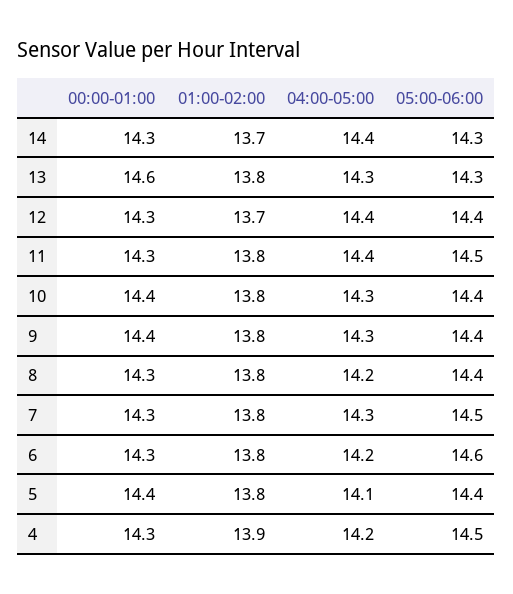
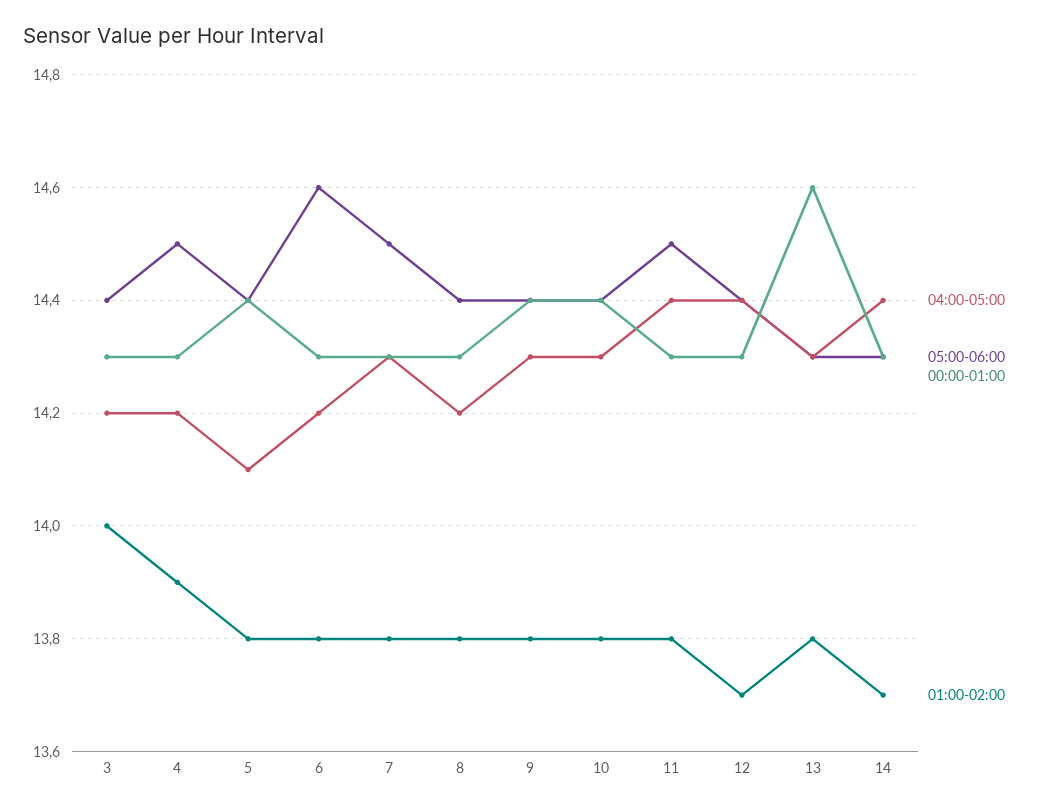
  {
    "00:00-01:00": {
      "14": 14.3,
      "13": 14.6,
      "12": 14.3,
      "11": 14.3,
      "10": 14.4,
      "9": 14.4,
      "8": 14.3,
      "7": 14.3,
      "6": 14.3,
      "5": 14.4,
-     "4": 14.3
+     "4": 14.3,
+     "3": 14.3
    },
    "01:00-02:00": {
      "14": 13.7,
      "13": 13.8,
      "12": 13.7,
      "11": 13.8,
      "10": 13.8,
      "9": 13.8,
      "8": 13.8,
      "7": 13.8,
      "6": 13.8,
      "5": 13.8,
-     "4": 13.9
+     "4": 13.9,
+     "3": 14
    },
    "04:00-05:00": {
      "14": 14.4,
      "13": 14.3,
      "12": 14.4,
      "11": 14.4,
      "10": 14.3,
      "9": 14.3,
      "8": 14.2,
      "7": 14.3,
      "6": 14.2,
      "5": 14.1,
-     "4": 14.2
+     "4": 14.2,
+     "3": 14.2
    },
    "05:00-06:00": {
      "14": 14.3,
      "13": 14.3,
      "12": 14.4,
      "11": 14.5,
      "10": 14.4,
      "9": 14.4,
      "8": 14.4,
      "7": 14.5,
      "6": 14.6,
      "5": 14.4,
-     "4": 14.5
+     "4": 14.5,
+     "3": 14.4
    }
  }

